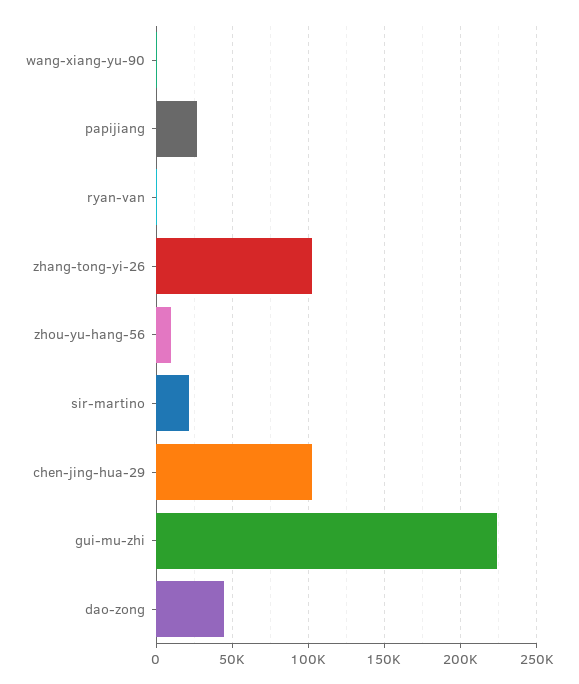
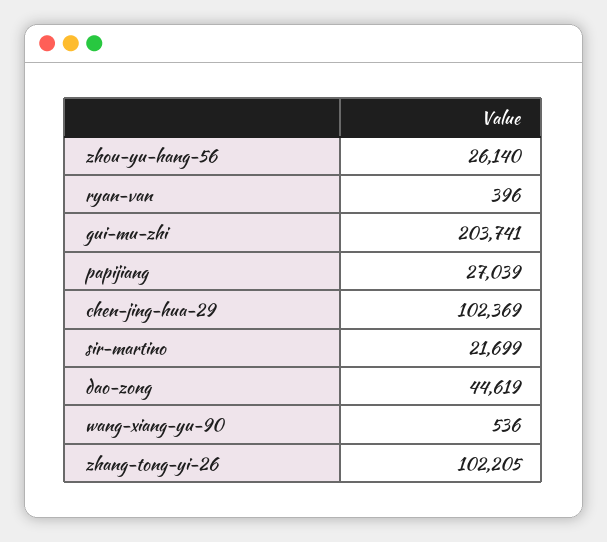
  {
    "wang-xiang-yu-90": 536,
    "papijiang": 27039,
    "ryan-van": 396,
    "zhang-tong-yi-26": 102205,
-   "zhou-yu-hang-56": 10000,
+   "zhou-yu-hang-56": 26140,
    "sir-martino": 21699,
    "chen-jing-hua-29": 102369,
-   "gui-mu-zhi": 225000,
+   "gui-mu-zhi": 203741,
    "dao-zong": 44619
  }

